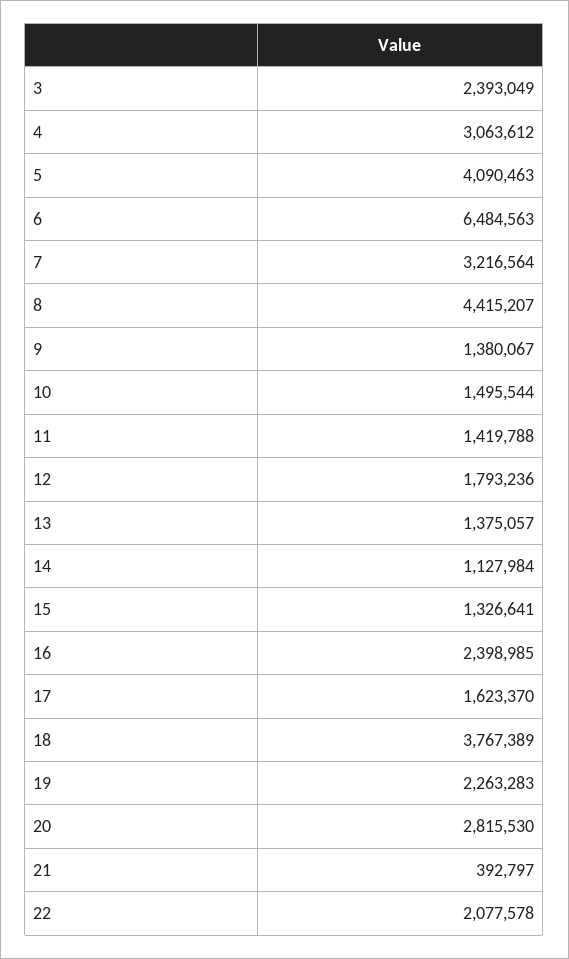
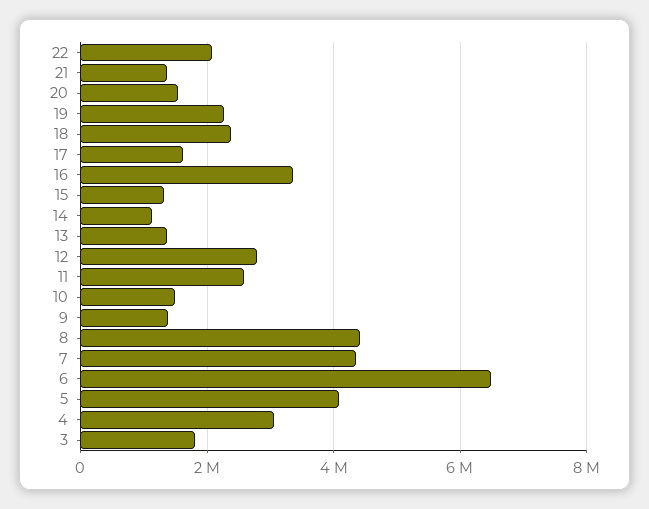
  {
-   "3": 2393049,
+   "3": 1800000,
    "4": 3063612,
    "5": 4090463,
    "6": 6484563,
-   "7": 3216564,
+   "7": 4400000,
    "8": 4415207,
    "9": 1380067,
    "10": 1495544,
-   "11": 1419788,
+   "11": 2600000,
-   "12": 1793236,
+   "12": 2800000,
    "13": 1375057,
    "14": 1127984,
    "15": 1326641,
-   "16": 2398985,
+   "16": 3400000,
    "17": 1623370,
-   "18": 3767389,
+   "18": 2400000,
    "19": 2263283,
-   "20": 2815530,
+   "20": 1600000,
-   "21": 392797,
+   "21": 1400000,
    "22": 2077578
  }

